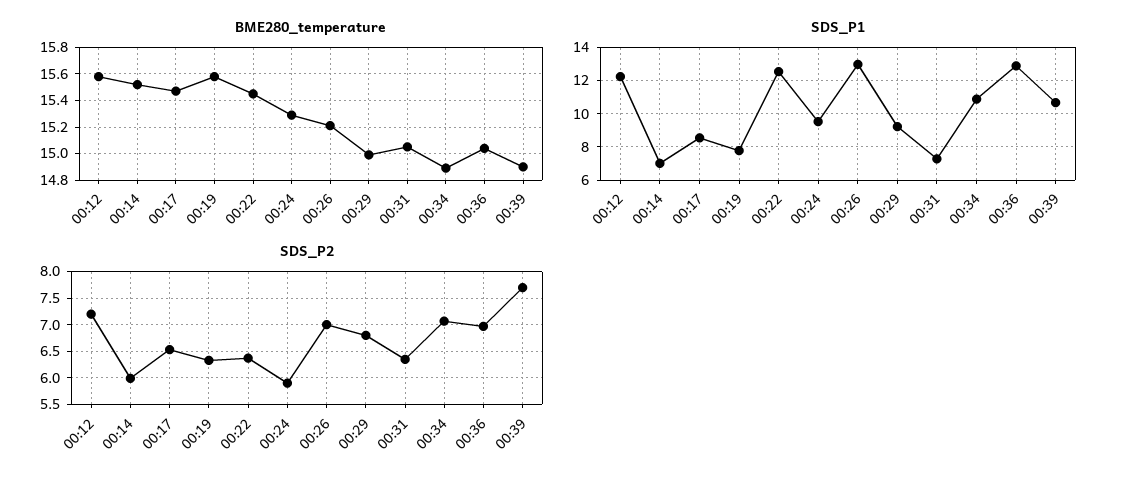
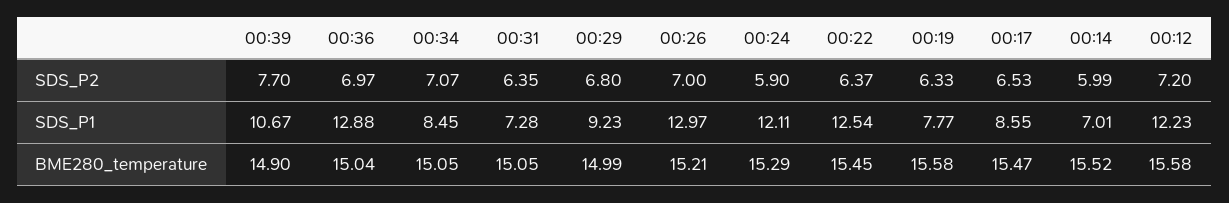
  {
    "BME280_temperature": {
      "00:12": 15.58,
      "00:14": 15.52,
      "00:17": 15.47,
      "00:19": 15.58,
      "00:22": 15.45,
      "00:24": 15.29,
      "00:26": 15.21,
      "00:29": 14.99,
      "00:31": 15.05,
-     "00:34": 14.9,
+     "00:34": 15.05,
      "00:36": 15.04,
      "00:39": 14.9
    },
    "SDS_P1": {
      "00:12": 12.23,
      "00:14": 7.01,
      "00:17": 8.55,
      "00:19": 7.77,
      "00:22": 12.54,
-     "00:24": 9.5,
+     "00:24": 12.11,
      "00:26": 12.97,
      "00:29": 9.23,
      "00:31": 7.28,
-     "00:34": 11,
+     "00:34": 8.45,
      "00:36": 12.88,
      "00:39": 10.67
    },
    "SDS_P2": {
      "00:12": 7.2,
      "00:14": 5.99,
      "00:17": 6.53,
      "00:19": 6.33,
      "00:22": 6.37,
      "00:24": 5.9,
      "00:26": 7,
      "00:29": 6.8,
      "00:31": 6.35,
      "00:34": 7.07,
      "00:36": 6.97,
      "00:39": 7.7
    }
  }

